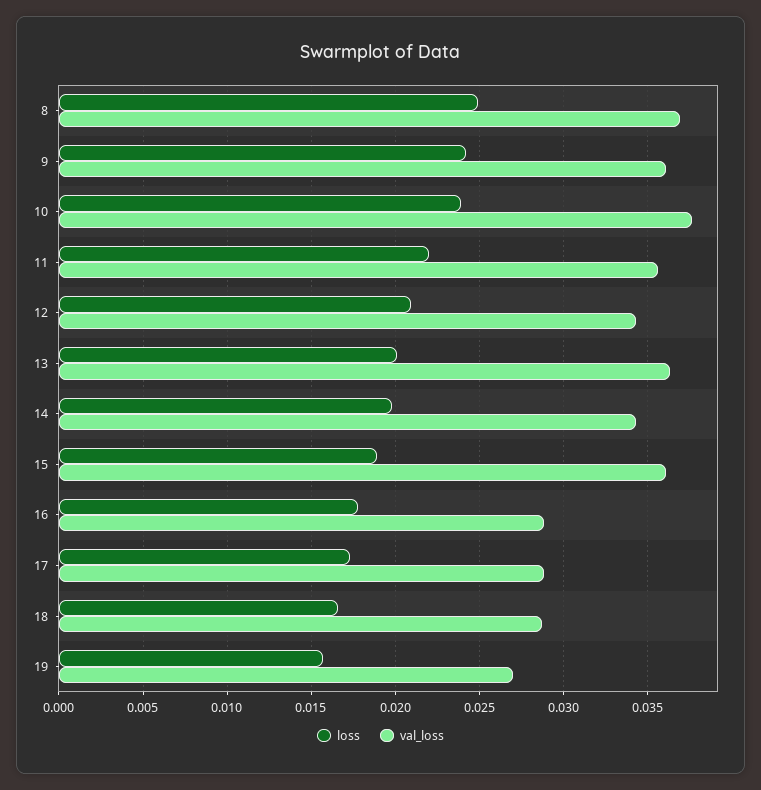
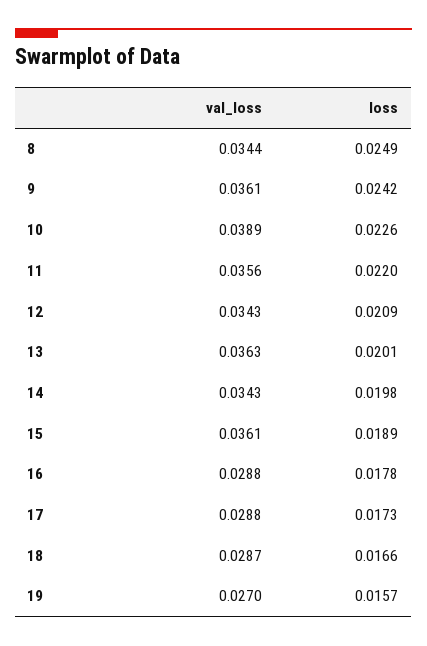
  {
    "loss": {
      "8": 0.0249,
      "9": 0.0242,
-     "10": 0.024,
+     "10": 0.0226,
      "11": 0.022,
      "12": 0.0209,
      "13": 0.0201,
      "14": 0.0198,
      "15": 0.0189,
      "16": 0.0178,
      "17": 0.0173,
      "18": 0.0166,
      "19": 0.0157
    },
    "val_loss": {
-     "8": 0.037,
+     "8": 0.0344,
      "9": 0.0361,
-     "10": 0.0375,
+     "10": 0.0389,
      "11": 0.0356,
      "12": 0.0343,
      "13": 0.0363,
      "14": 0.0343,
      "15": 0.0361,
      "16": 0.0288,
      "17": 0.0288,
      "18": 0.0287,
      "19": 0.027
    }
  }

